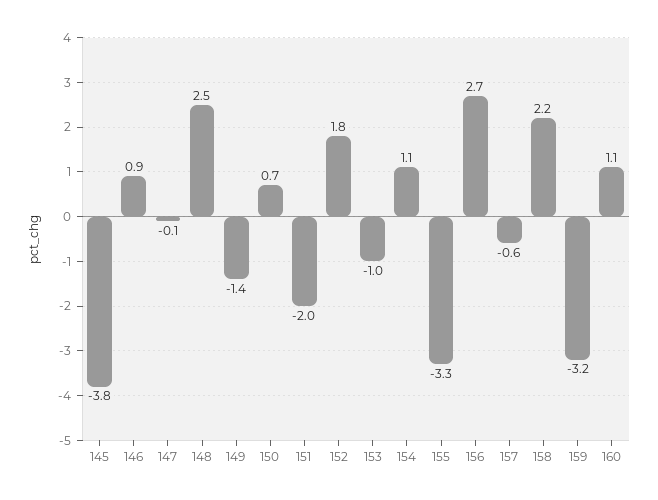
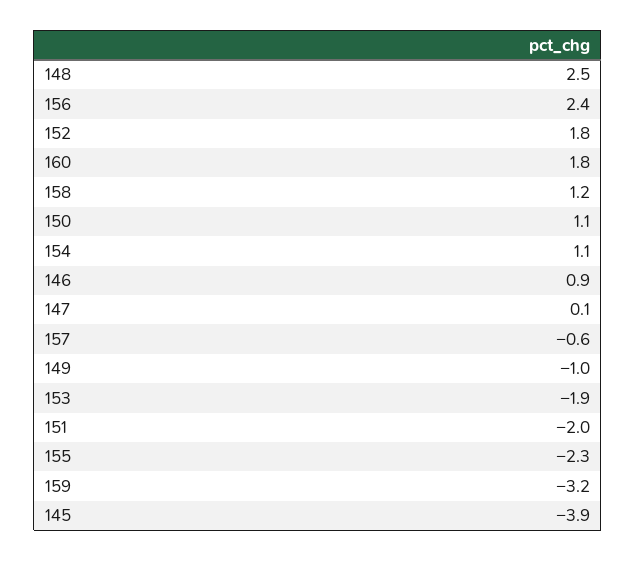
  {
-   "145": -3.8,
+   "145": -3.9,
    "146": 0.9,
-   "147": -0.1,
+   "147": 0.1,
    "148": 2.5,
-   "149": -1.4,
+   "149": -1,
-   "150": 0.7,
+   "150": 1.1,
    "151": -2,
    "152": 1.8,
-   "153": -1,
+   "153": -1.9,
    "154": 1.1,
-   "155": -3.3,
+   "155": -2.3,
-   "156": 2.7,
+   "156": 2.4,
    "157": -0.6,
-   "158": 2.2,
+   "158": 1.2,
    "159": -3.2,
-   "160": 1.1
+   "160": 1.8
  }

